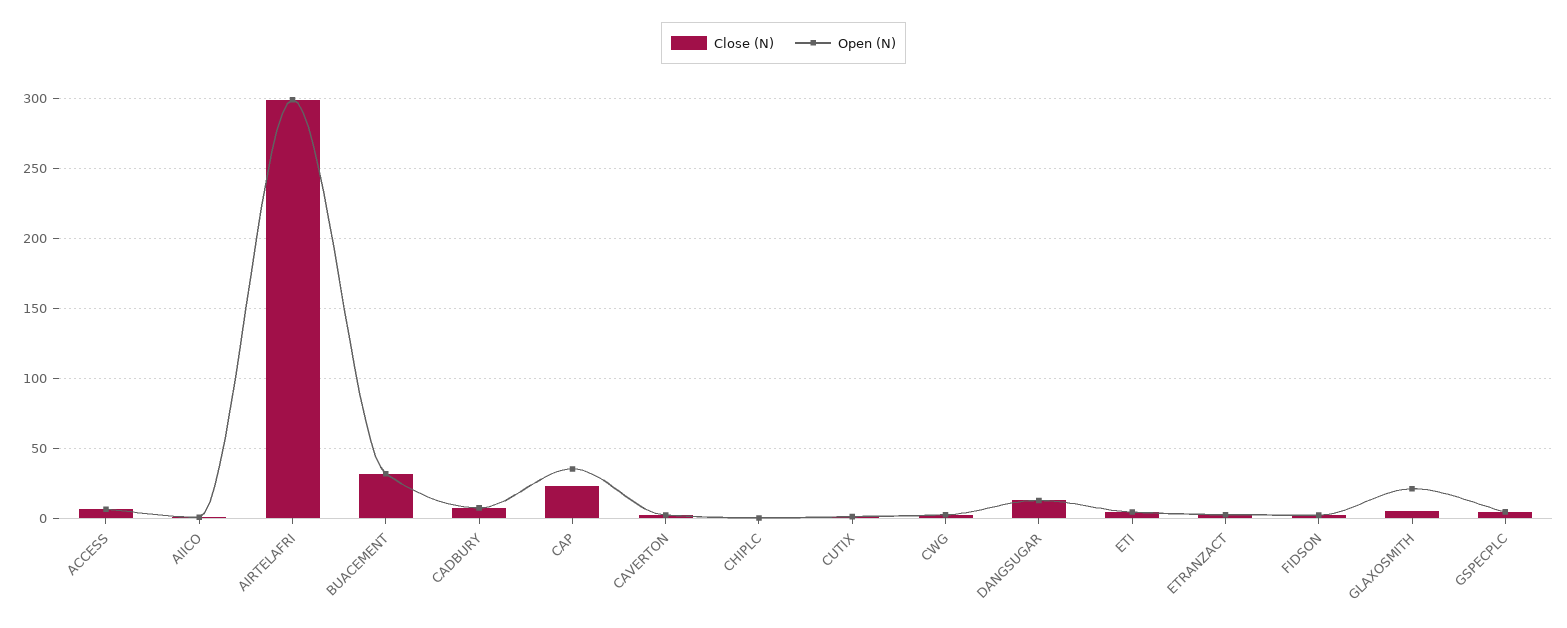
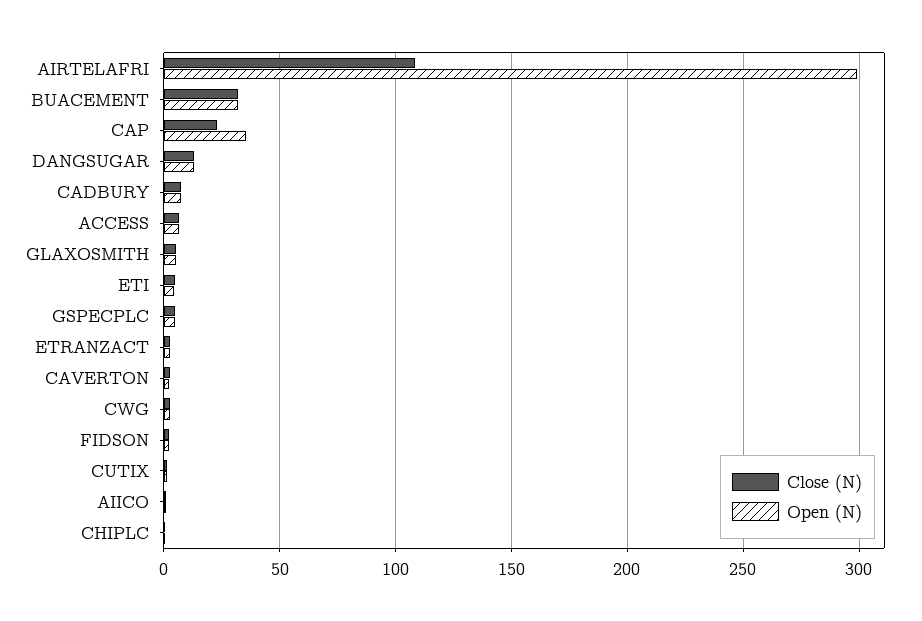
  {
    "Close (N)": {
      "ACCESS": 5,
      "AIICO": 0,
-     "AIRTELAFRI": 300,
+     "AIRTELAFRI": 110,
      "BUACEMENT": 30,
      "CADBURY": 10,
      "CAP": 25,
      "CAVERTON": 5,
      "CHIPLC": 0,
      "CUTIX": 0,
      "CWG": 5,
      "DANGSUGAR": 15,
      "ETI": 5,
      "ETRANZACT": 5,
      "FIDSON": 0,
      "GLAXOSMITH": 5,
      "GSPECPLC": 5
    },
    "Open (N)": {
      "ACCESS": 5,
      "AIICO": 0,
      "AIRTELAFRI": 300,
      "BUACEMENT": 30,
      "CADBURY": 10,
      "CAP": 35,
      "CAVERTON": 0,
      "CHIPLC": 0,
      "CUTIX": 0,
      "CWG": 5,
      "DANGSUGAR": 15,
      "ETI": 5,
      "ETRANZACT": 5,
      "FIDSON": 0,
-     "GLAXOSMITH": 20,
+     "GLAXOSMITH": 5,
      "GSPECPLC": 5
    }
  }

